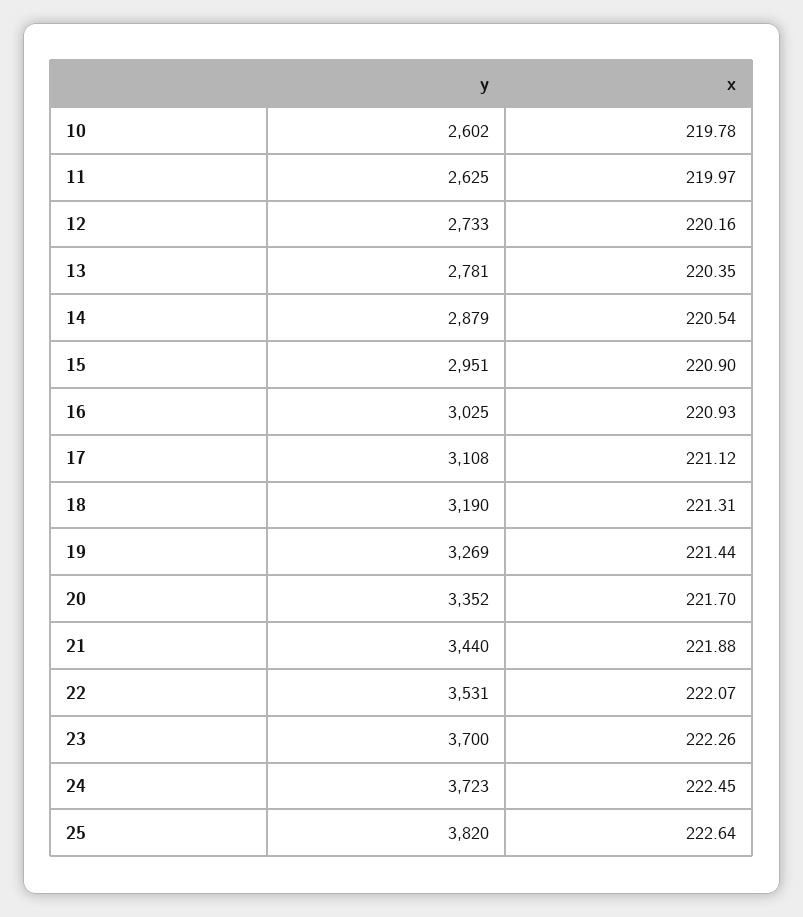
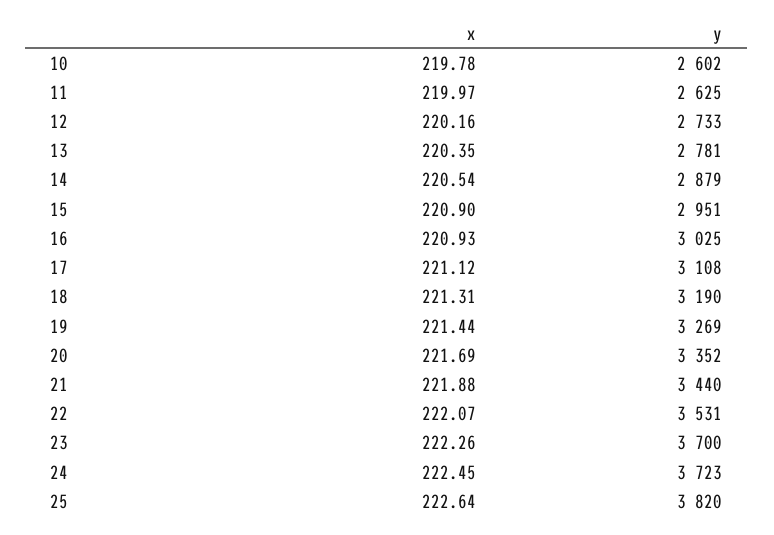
  {
    "y": {
      "10": 2602,
      "11": 2625,
      "12": 2733,
      "13": 2781,
      "14": 2879,
      "15": 2951,
      "16": 3025,
      "17": 3108,
      "18": 3190,
      "19": 3269,
      "20": 3352,
      "21": 3440,
      "22": 3531,
      "23": 3700,
      "24": 3723,
      "25": 3820
    },
    "x": {
      "10": 219.78,
      "11": 219.97,
      "12": 220.16,
      "13": 220.35,
      "14": 220.54,
      "15": 220.9,
      "16": 220.93,
      "17": 221.12,
      "18": 221.31,
      "19": 221.44,
-     "20": 221.7,
+     "20": 221.69,
      "21": 221.88,
      "22": 222.07,
      "23": 222.26,
      "24": 222.45,
      "25": 222.64
    }
  }

